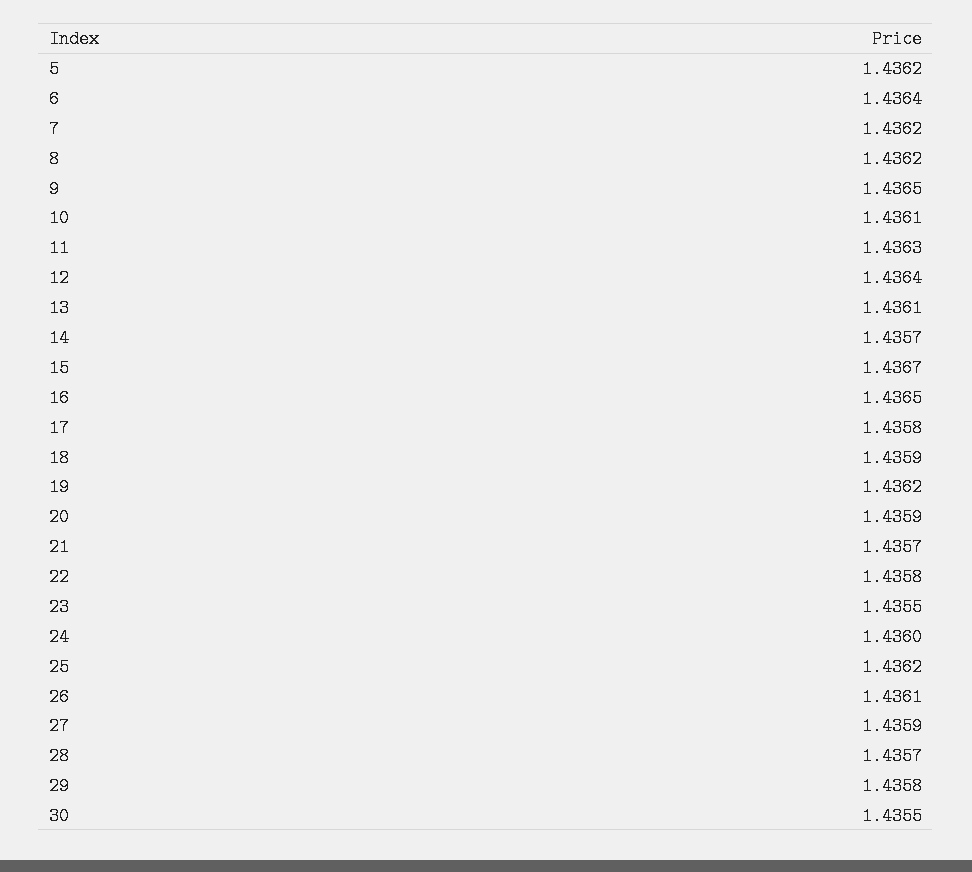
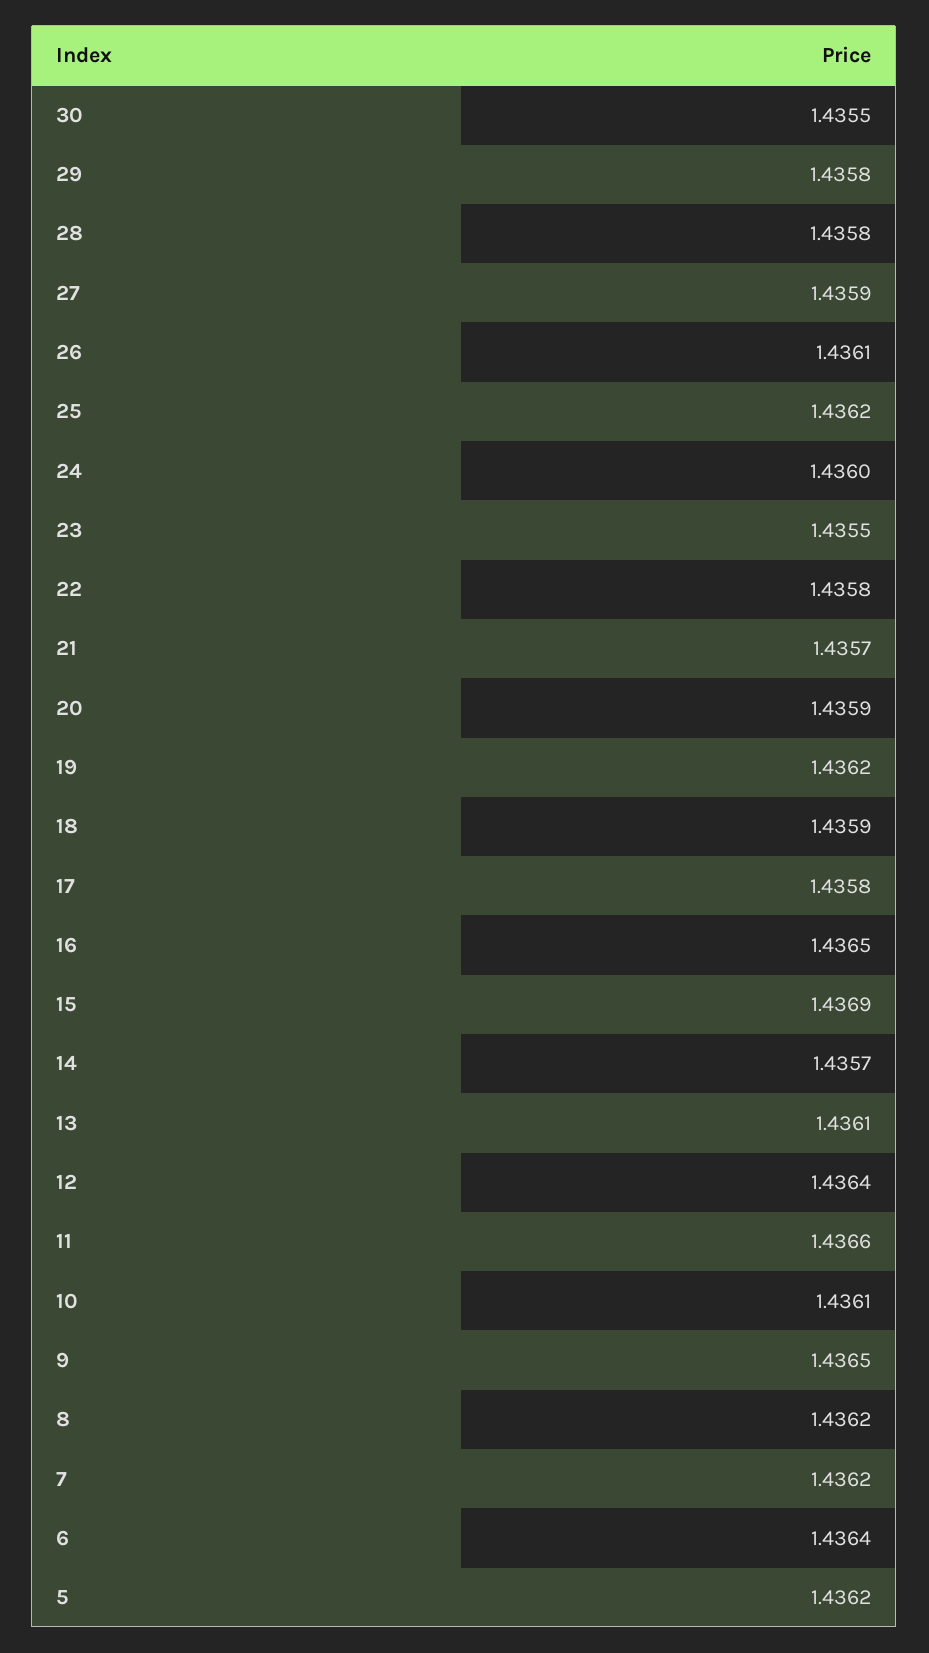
  {
    "5": 1.4362,
    "6": 1.4364,
    "7": 1.4362,
    "8": 1.4362,
    "9": 1.4365,
    "10": 1.4361,
-   "11": 1.4363,
+   "11": 1.4366,
    "12": 1.4364,
    "13": 1.4361,
    "14": 1.4357,
-   "15": 1.4367,
+   "15": 1.4369,
    "16": 1.4365,
    "17": 1.4358,
    "18": 1.4359,
    "19": 1.4362,
    "20": 1.4359,
    "21": 1.4357,
    "22": 1.4358,
    "23": 1.4355,
    "24": 1.436,
    "25": 1.4362,
    "26": 1.4361,
    "27": 1.4359,
-   "28": 1.4357,
+   "28": 1.4358,
    "29": 1.4358,
    "30": 1.4355
  }

